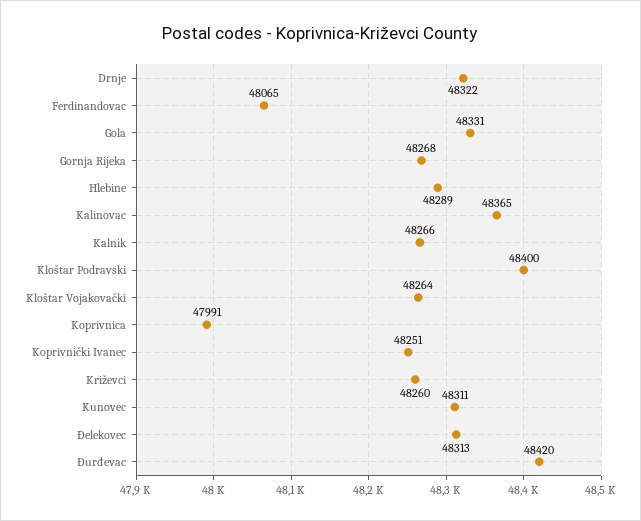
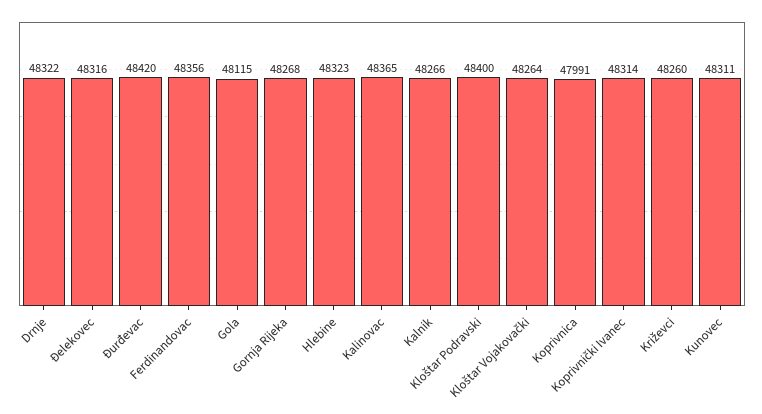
  {
    "Drnje": 48322,
-   "Ferdinandovac": 48065,
+   "Ferdinandovac": 48356,
-   "Gola": 48331,
+   "Gola": 48115,
    "Gornja Rijeka": 48268,
-   "Hlebine": 48289,
+   "Hlebine": 48323,
    "Kalinovac": 48365,
    "Kalnik": 48266,
    "Kloštar Podravski": 48400,
    "Kloštar Vojakovački": 48264,
    "Koprivnica": 47991,
-   "Koprivnički Ivanec": 48251,
+   "Koprivnički Ivanec": 48314,
    "Križevci": 48260,
    "Kunovec": 48311,
-   "Đelekovec": 48313,
+   "Đelekovec": 48316,
    "Đurđevac": 48420
  }

